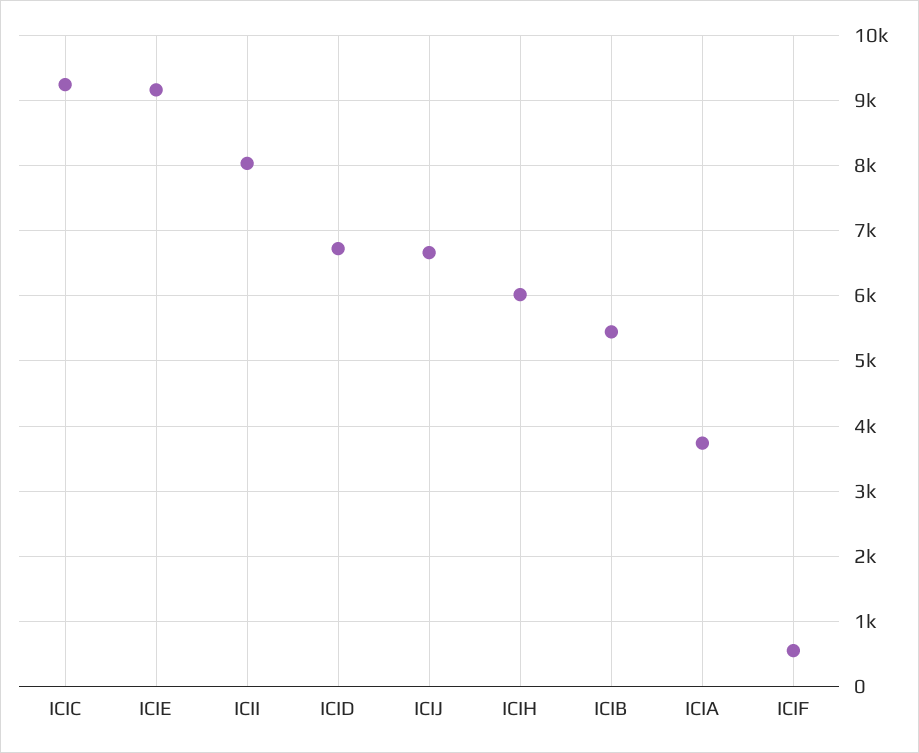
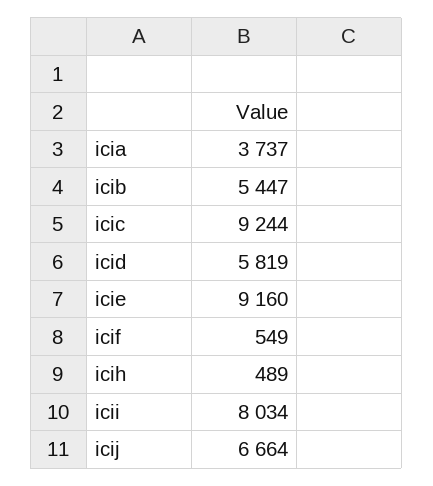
  {
    "ICIC": 9244,
    "ICIE": 9160,
    "ICII": 8034,
-   "ICID": 6700,
+   "ICID": 5819,
    "ICIJ": 6664,
-   "ICIH": 6000,
+   "ICIH": 489,
    "ICIB": 5447,
    "ICIA": 3737,
    "ICIF": 549
  }

